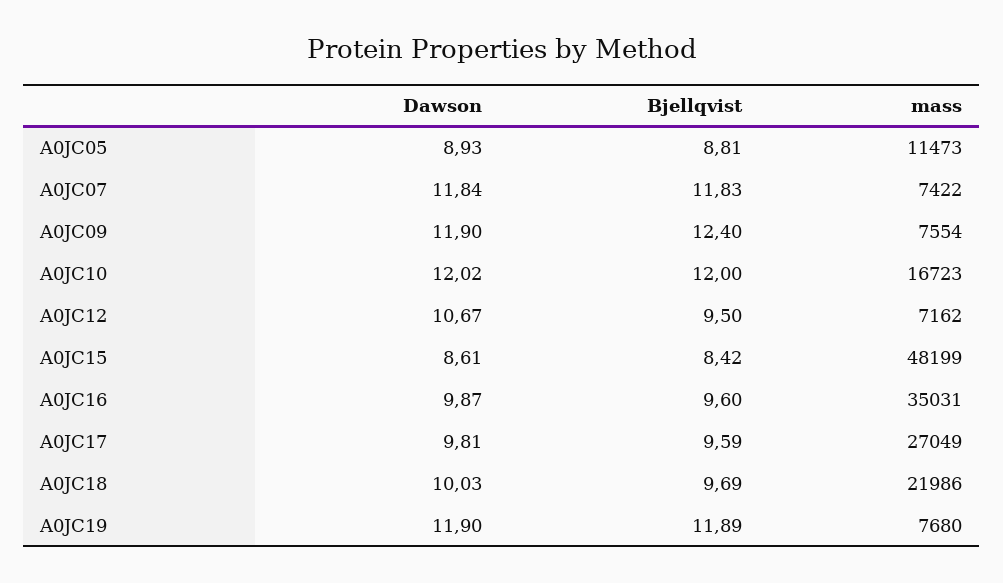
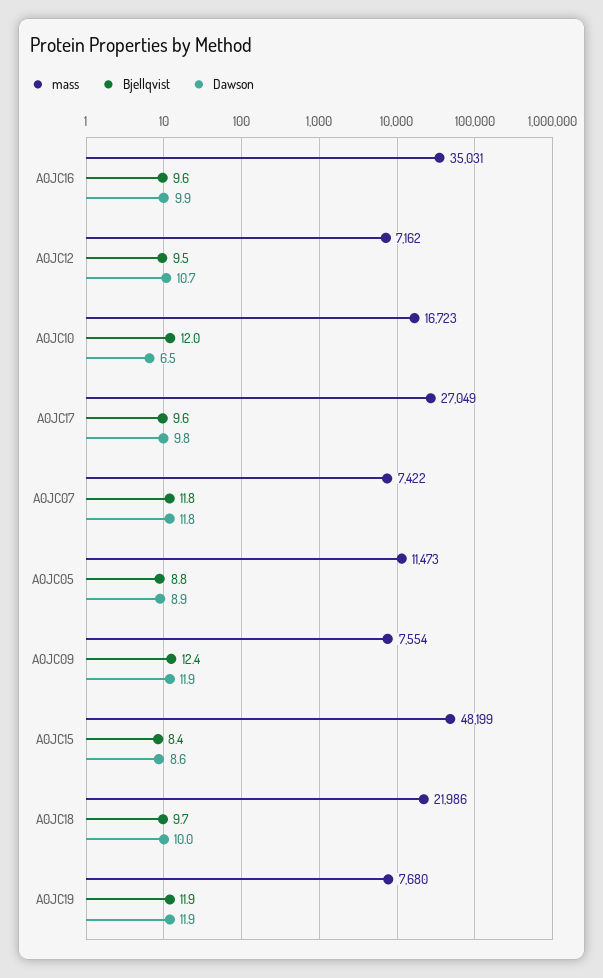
  {
    "Dawson": {
      "A0JC05": 8.93,
      "A0JC07": 11.84,
      "A0JC09": 11.9,
-     "A0JC10": 12.02,
+     "A0JC10": 6.5,
      "A0JC12": 10.67,
      "A0JC15": 8.61,
      "A0JC16": 9.87,
      "A0JC17": 9.81,
      "A0JC18": 10.03,
      "A0JC19": 11.9
    },
    "Bjellqvist": {
      "A0JC05": 8.81,
      "A0JC07": 11.83,
      "A0JC09": 12.4,
      "A0JC10": 12,
      "A0JC12": 9.5,
      "A0JC15": 8.42,
      "A0JC16": 9.6,
      "A0JC17": 9.59,
      "A0JC18": 9.69,
      "A0JC19": 11.89
    },
    "mass": {
      "A0JC05": 11473,
      "A0JC07": 7422,
      "A0JC09": 7554,
      "A0JC10": 16723,
      "A0JC12": 7162,
      "A0JC15": 48199,
      "A0JC16": 35031,
      "A0JC17": 27049,
      "A0JC18": 21986,
      "A0JC19": 7680
    }
  }

